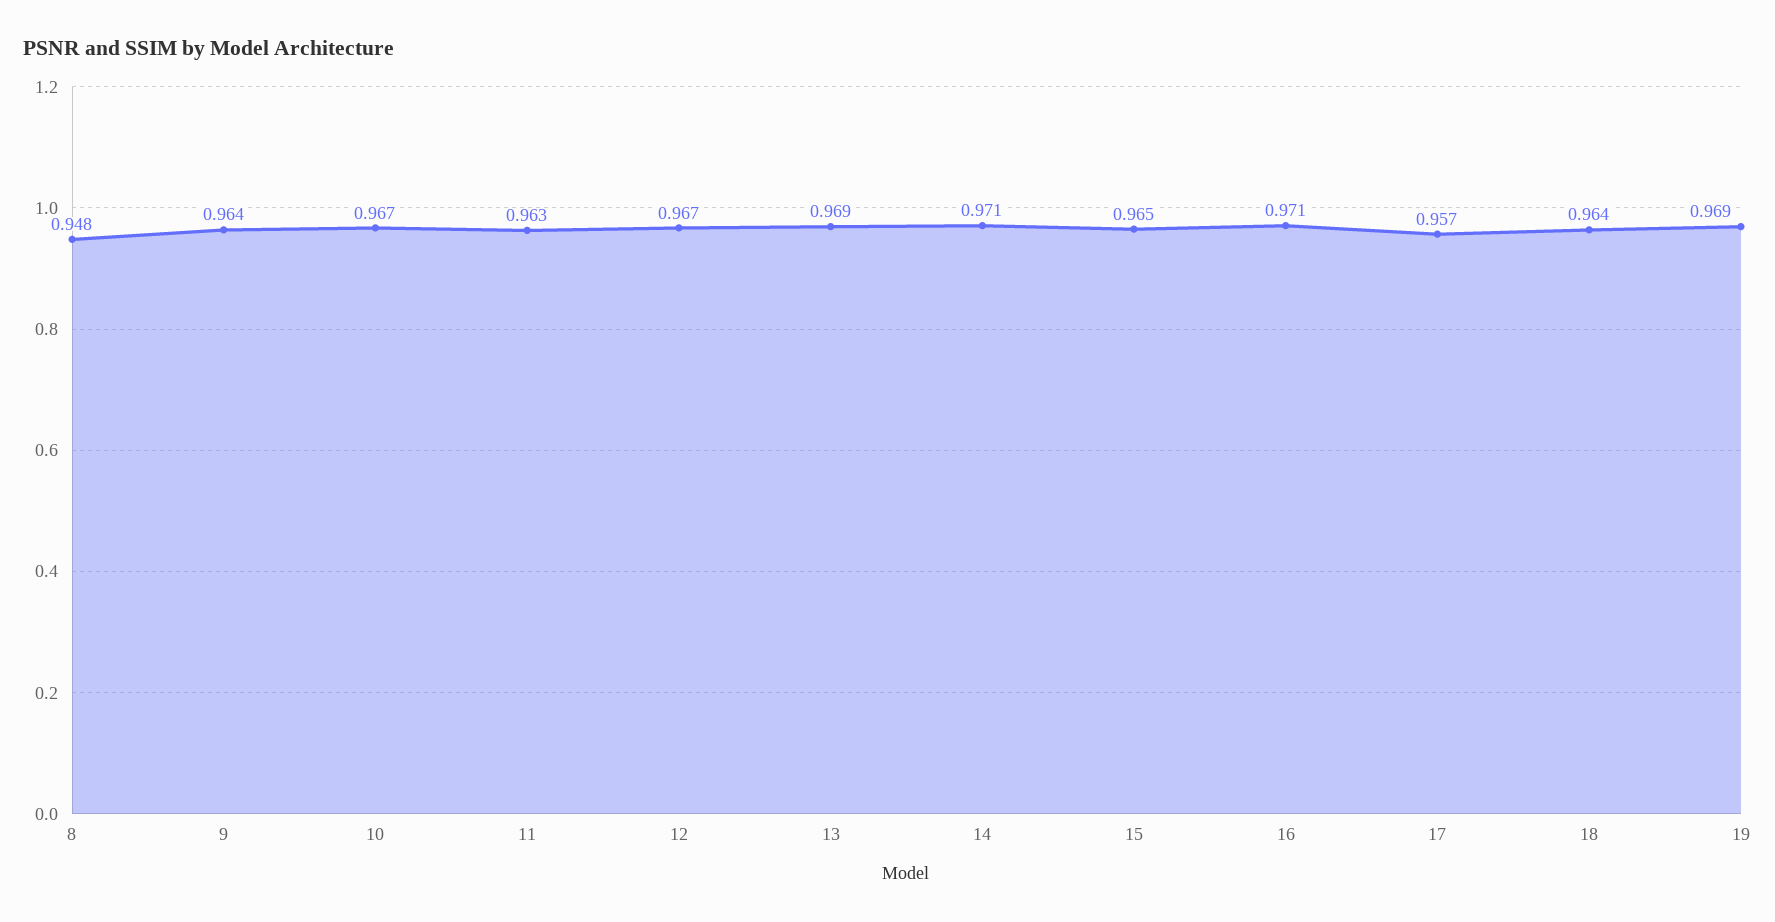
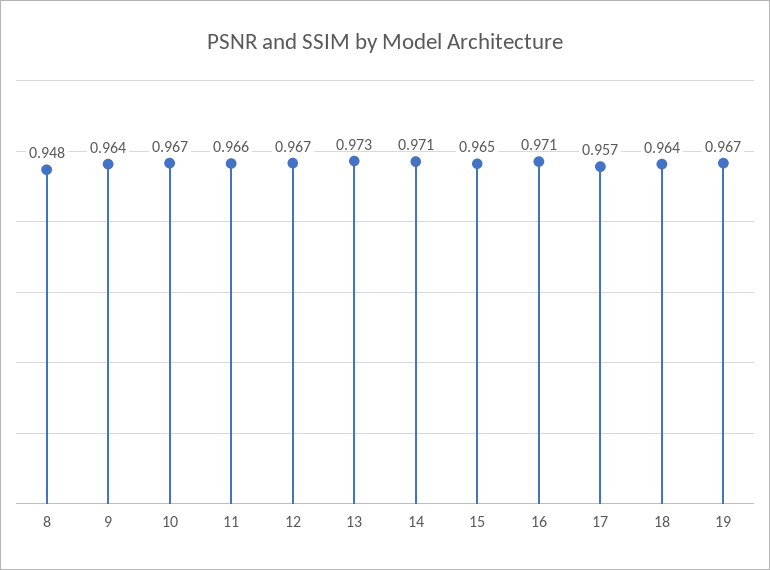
  {
    "8": 0.948,
    "9": 0.964,
    "10": 0.967,
-   "11": 0.963,
+   "11": 0.966,
    "12": 0.967,
-   "13": 0.969,
+   "13": 0.973,
    "14": 0.971,
    "15": 0.965,
    "16": 0.971,
    "17": 0.957,
    "18": 0.964,
-   "19": 0.969
+   "19": 0.967
  }

